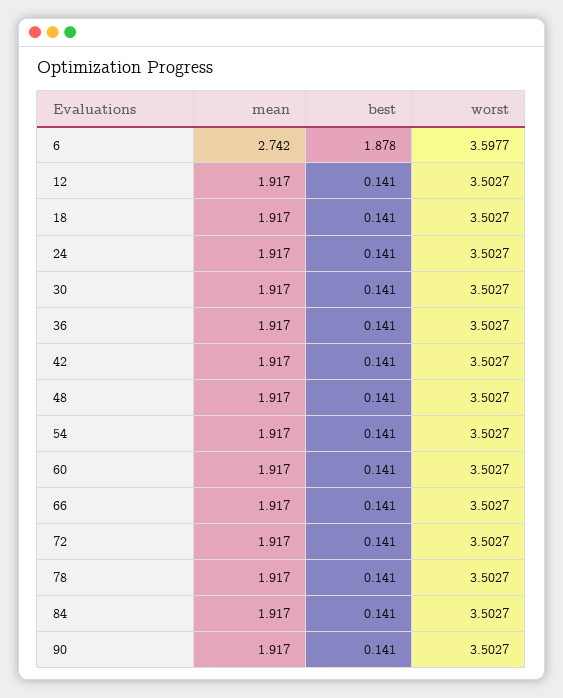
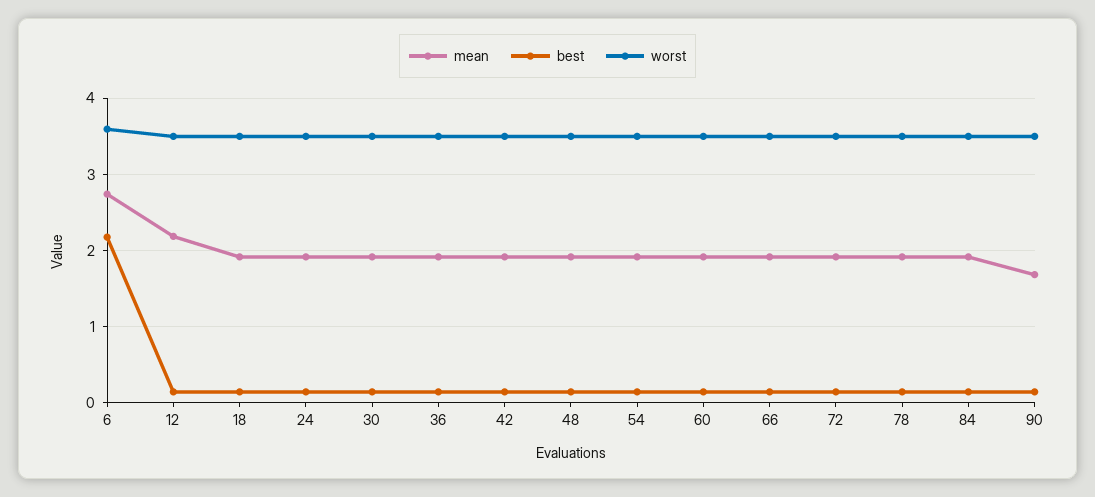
  {
    "mean": {
      "6": 2.742,
-     "12": 1.917,
+     "12": 2.2,
      "18": 1.917,
      "24": 1.917,
      "30": 1.917,
      "36": 1.917,
      "42": 1.917,
      "48": 1.917,
      "54": 1.917,
      "60": 1.917,
      "66": 1.917,
      "72": 1.917,
      "78": 1.917,
      "84": 1.917,
-     "90": 1.917
+     "90": 1.7
    },
    "best": {
-     "6": 1.878,
+     "6": 2.2,
      "12": 0.141,
      "18": 0.141,
      "24": 0.141,
      "30": 0.141,
      "36": 0.141,
      "42": 0.141,
      "48": 0.141,
      "54": 0.141,
      "60": 0.141,
      "66": 0.141,
      "72": 0.141,
      "78": 0.141,
      "84": 0.141,
      "90": 0.141
    },
    "worst": {
      "6": 3.5977,
      "12": 3.5027,
      "18": 3.5027,
      "24": 3.5027,
      "30": 3.5027,
      "36": 3.5027,
      "42": 3.5027,
      "48": 3.5027,
      "54": 3.5027,
      "60": 3.5027,
      "66": 3.5027,
      "72": 3.5027,
      "78": 3.5027,
      "84": 3.5027,
      "90": 3.5027
    }
  }

